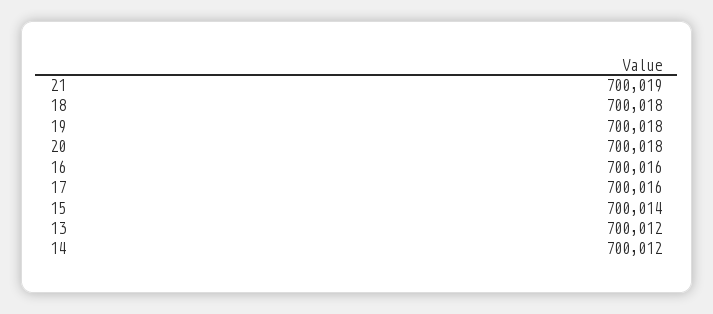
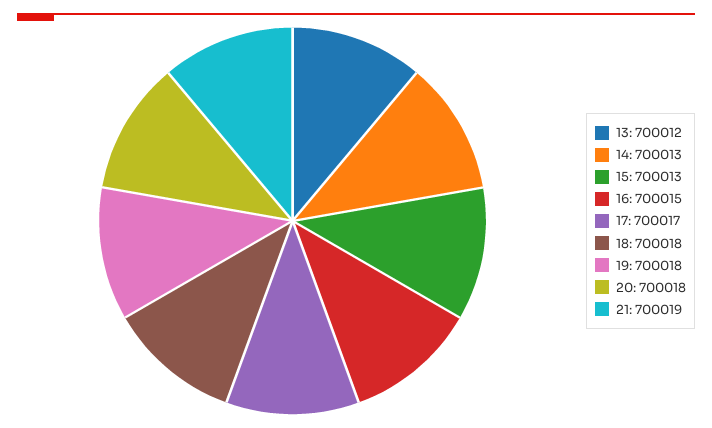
  {
    "21": 700019,
    "18": 700018,
    "19": 700018,
    "20": 700018,
-   "16": 700016,
+   "16": 700015,
-   "17": 700016,
+   "17": 700017,
-   "15": 700014,
+   "15": 700013,
    "13": 700012,
-   "14": 700012
+   "14": 700013
  }

